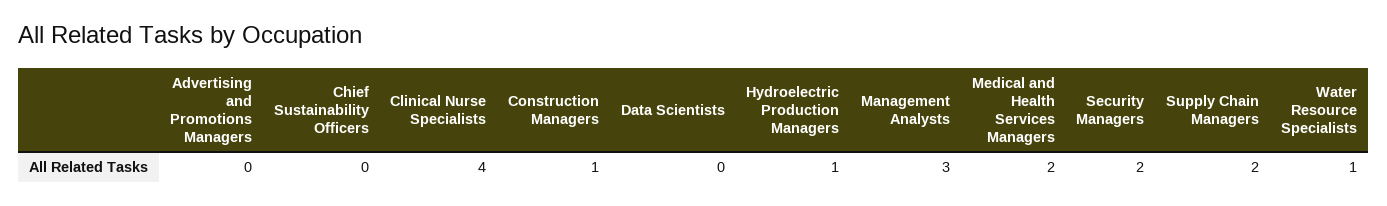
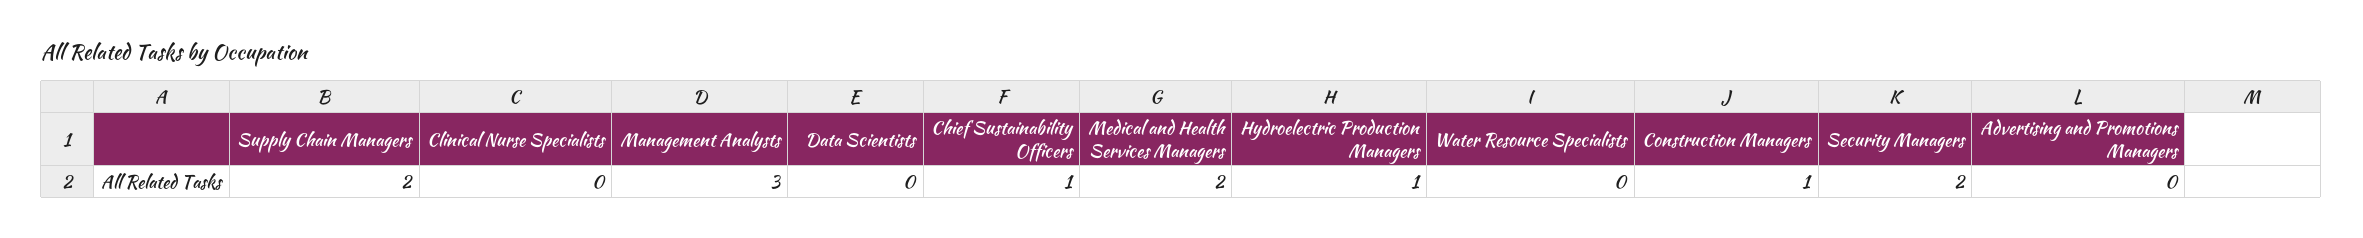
  {
    "Advertising and Promotions Managers": 0,
-   "Chief Sustainability Officers": 0,
+   "Chief Sustainability Officers": 1,
-   "Clinical Nurse Specialists": 4,
+   "Clinical Nurse Specialists": 0,
    "Construction Managers": 1,
    "Data Scientists": 0,
    "Hydroelectric Production Managers": 1,
    "Management Analysts": 3,
    "Medical and Health Services Managers": 2,
    "Security Managers": 2,
    "Supply Chain Managers": 2,
-   "Water Resource Specialists": 1
+   "Water Resource Specialists": 0
  }

